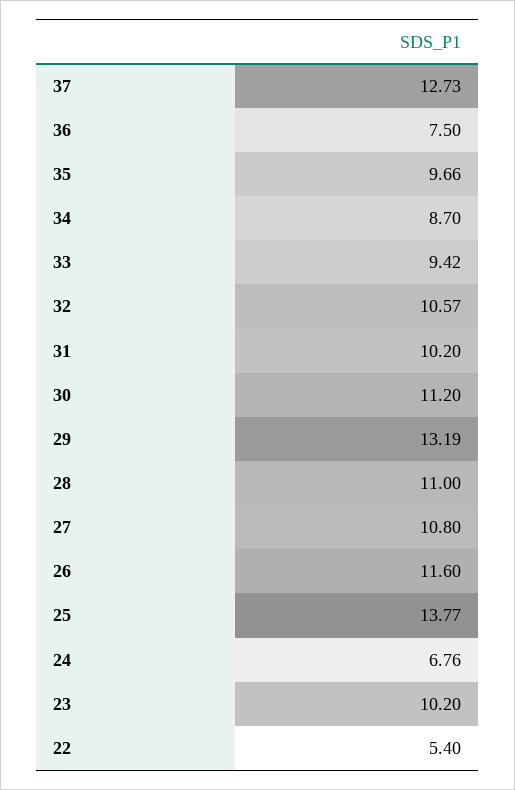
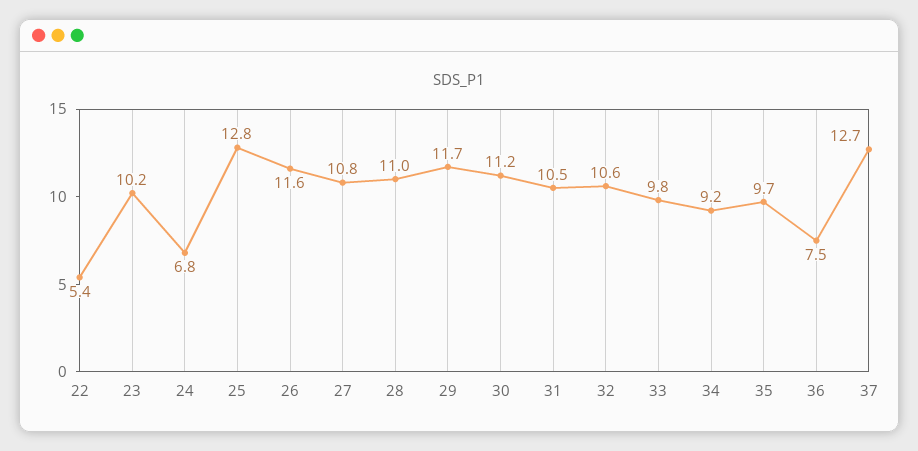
  {
    "37": 12.73,
    "36": 7.5,
    "35": 9.66,
-   "34": 8.7,
+   "34": 9.2,
-   "33": 9.42,
+   "33": 9.8,
    "32": 10.57,
-   "31": 10.2,
+   "31": 10.5,
    "30": 11.2,
-   "29": 13.19,
+   "29": 11.7,
    "28": 11,
    "27": 10.8,
    "26": 11.6,
-   "25": 13.77,
+   "25": 12.8,
    "24": 6.76,
    "23": 10.2,
    "22": 5.4
  }

